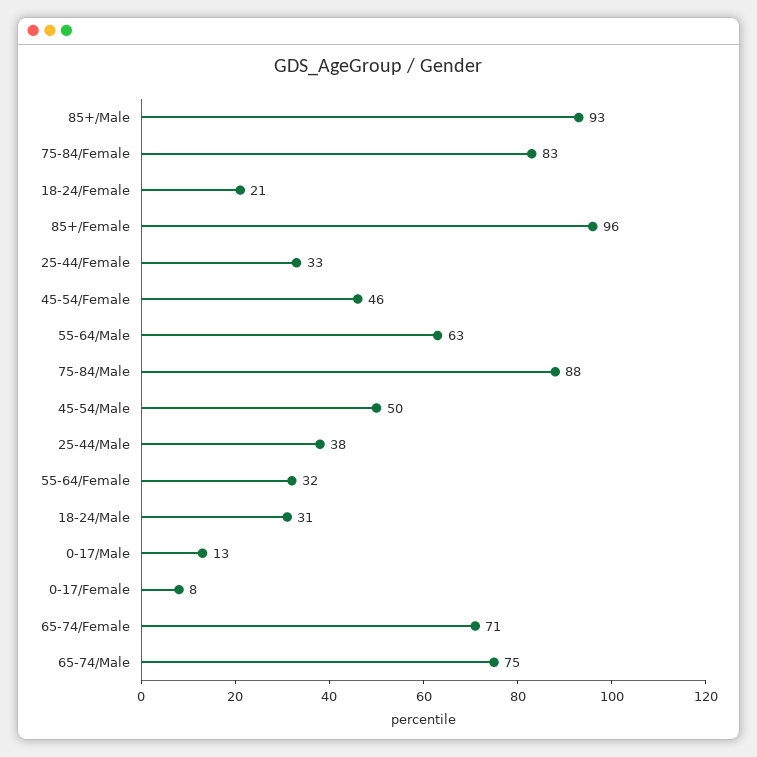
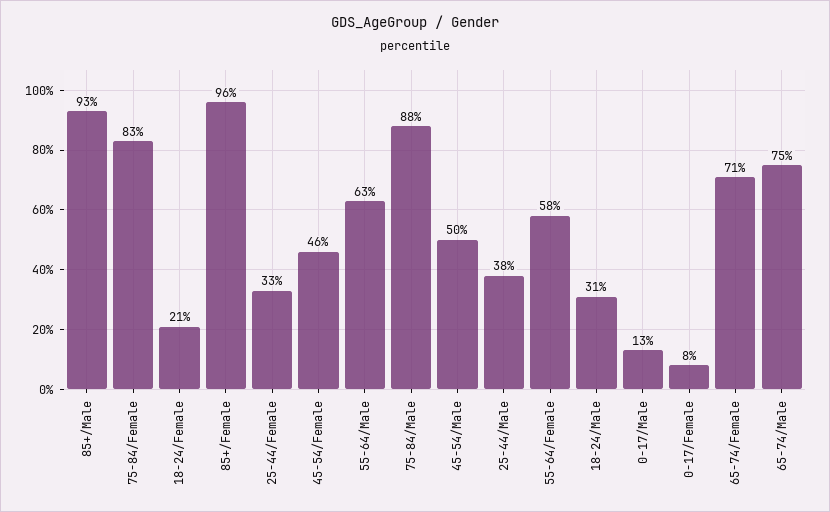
  {
    "85+/Male": 93,
    "75-84/Female": 83,
    "18-24/Female": 21,
    "85+/Female": 96,
    "25-44/Female": 33,
    "45-54/Female": 46,
    "55-64/Male": 63,
    "75-84/Male": 88,
    "45-54/Male": 50,
    "25-44/Male": 38,
-   "55-64/Female": 32,
+   "55-64/Female": 58,
    "18-24/Male": 31,
    "0-17/Male": 13,
    "0-17/Female": 8,
    "65-74/Female": 71,
    "65-74/Male": 75
  }

